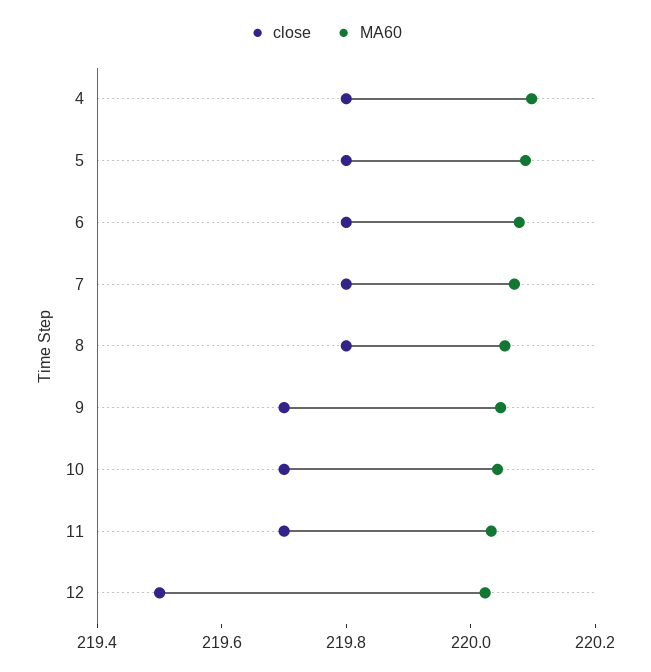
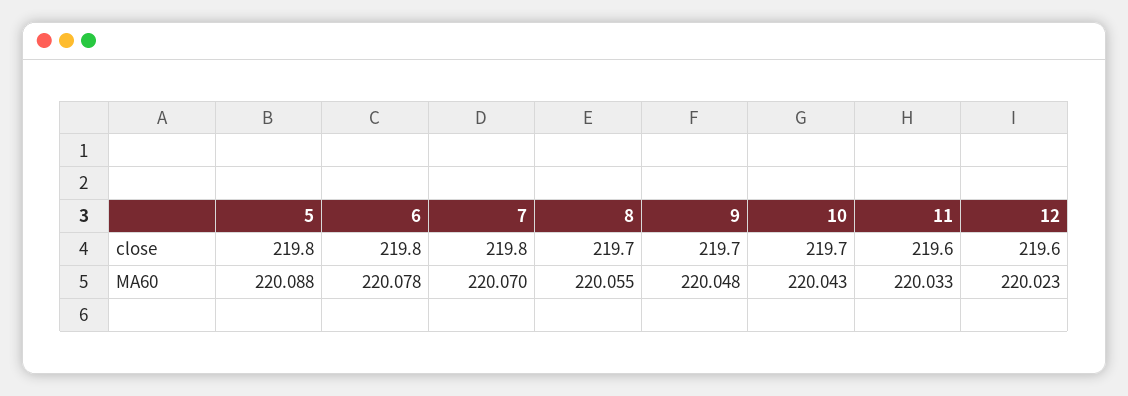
  {
    "close": {
-     "4": 219.8,
      "5": 219.8,
      "6": 219.8,
      "7": 219.8,
-     "8": 219.8,
+     "8": 219.7,
      "9": 219.7,
      "10": 219.7,
-     "11": 219.7,
+     "11": 219.6,
-     "12": 219.5
+     "12": 219.6
    },
    "MA60": {
-     "4": 220.1,
      "5": 220.088,
      "6": 220.078,
      "7": 220.07,
      "8": 220.055,
      "9": 220.048,
      "10": 220.043,
      "11": 220.033,
      "12": 220.023
    }
  }

